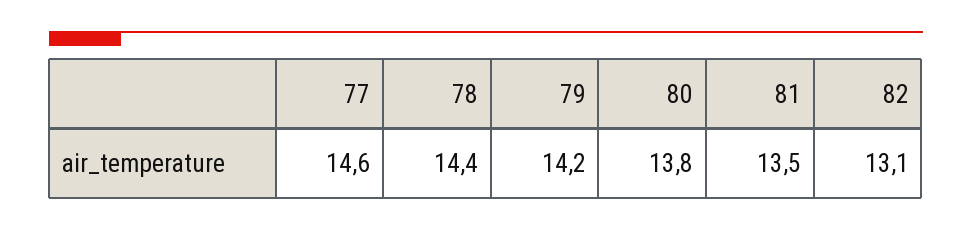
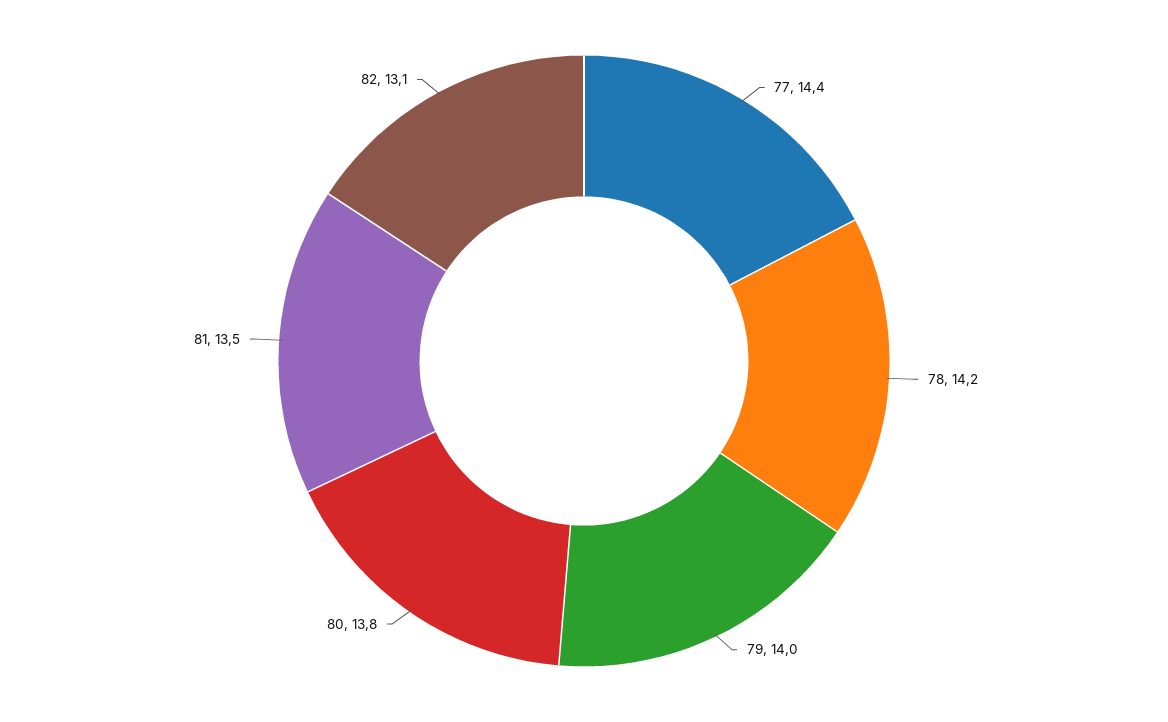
  {
-   "77": 14.6,
+   "77": 14.4,
-   "78": 14.4,
+   "78": 14.2,
-   "79": 14.2,
+   "79": 14,
    "80": 13.8,
    "81": 13.5,
    "82": 13.1
  }

